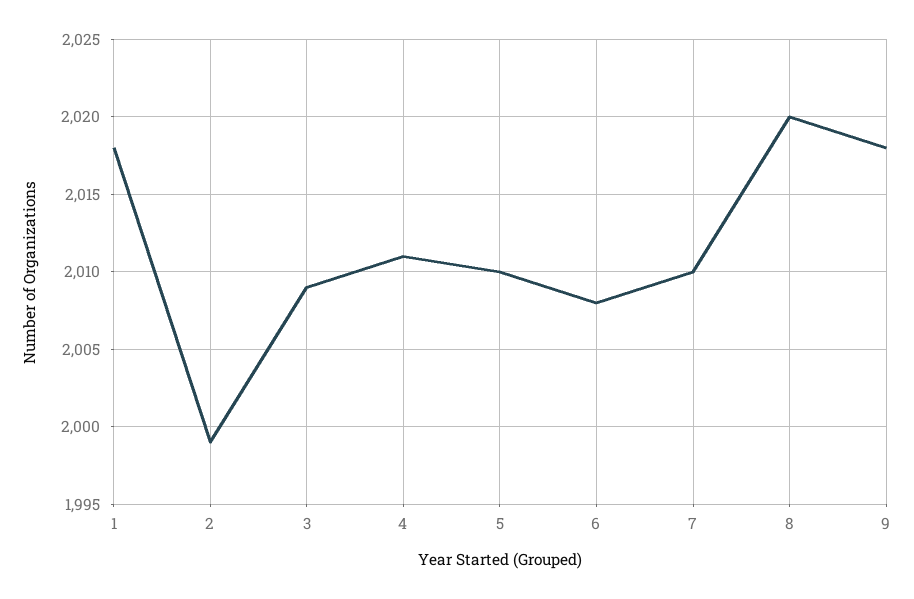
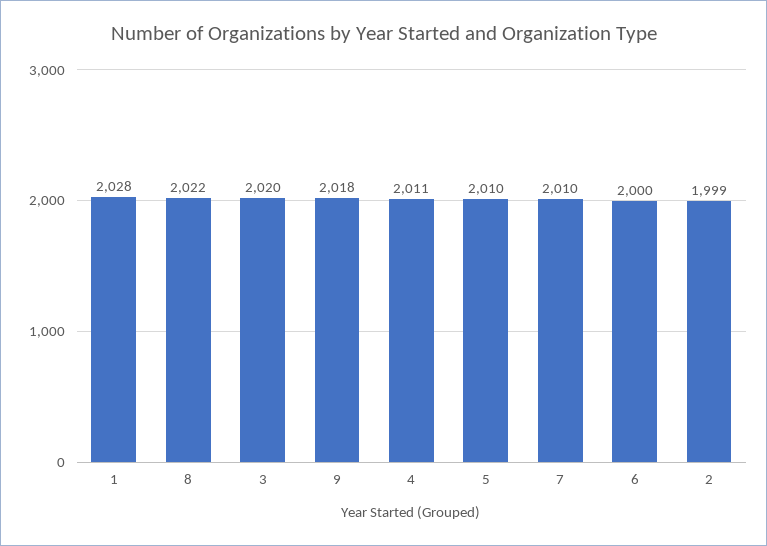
  {
-   "1": 2018,
+   "1": 2028,
    "2": 1999,
-   "3": 2009,
+   "3": 2020,
    "4": 2011,
    "5": 2010,
-   "6": 2008,
+   "6": 2000,
    "7": 2010,
-   "8": 2020,
+   "8": 2022,
    "9": 2018
  }

